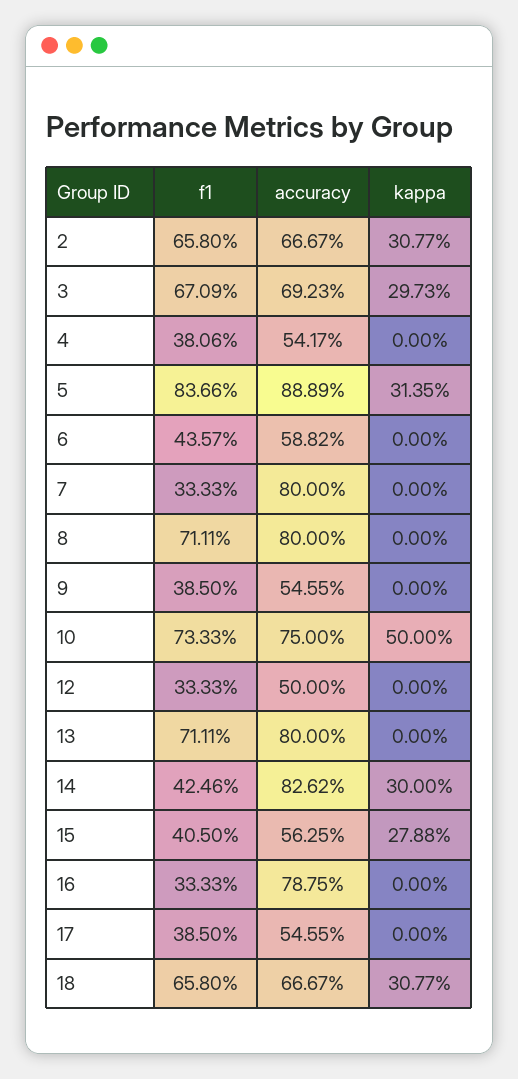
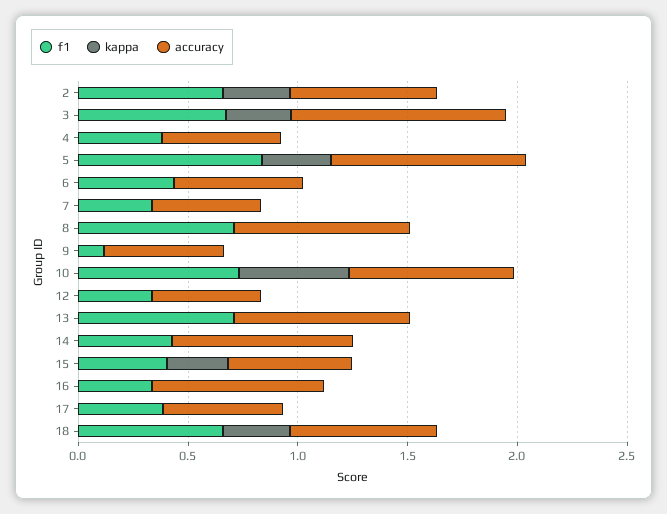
  {
    "f1": {
      "2": 0.658,
      "3": 0.6709,
      "4": 0.3806,
      "5": 0.8366,
      "6": 0.4357,
      "7": 0.3333,
      "8": 0.7111,
-     "9": 0.385,
+     "9": 0.1,
      "10": 0.7333,
      "12": 0.3333,
      "13": 0.7111,
      "14": 0.4246,
      "15": 0.405,
      "16": 0.3333,
      "17": 0.385,
      "18": 0.658
    },
    "accuracy": {
      "2": 0.6667,
-     "3": 0.6923,
+     "3": 1,
      "4": 0.5417,
      "5": 0.8889,
      "6": 0.5882,
-     "7": 0.8,
+     "7": 0.5,
      "8": 0.8,
      "9": 0.5455,
      "10": 0.75,
      "12": 0.5,
      "13": 0.8,
      "14": 0.8262,
      "15": 0.5625,
      "16": 0.7875,
      "17": 0.5455,
      "18": 0.6667
    },
    "kappa": {
      "2": 0.3077,
      "3": 0.2973,
      "4": 0,
      "5": 0.3135,
      "6": 0,
      "7": 0,
      "8": 0,
      "9": 0,
      "10": 0.5,
      "12": 0,
      "13": 0,
-     "14": 0.3,
+     "14": 0,
      "15": 0.2788,
      "16": 0,
      "17": 0,
      "18": 0.3077
    }
  }

